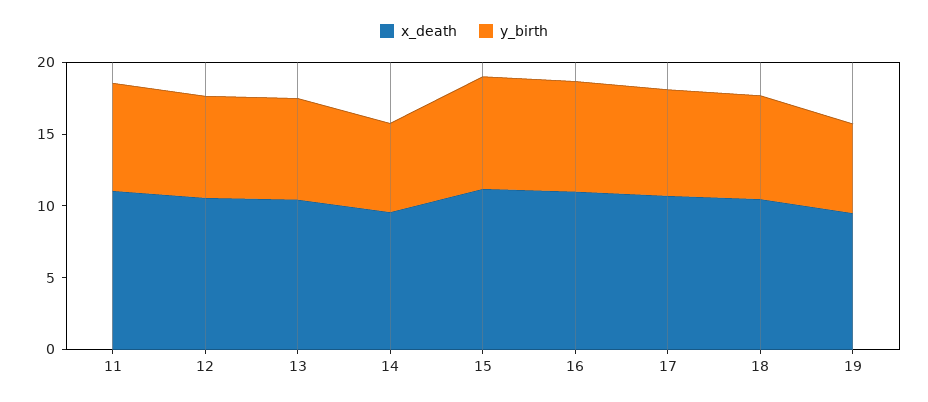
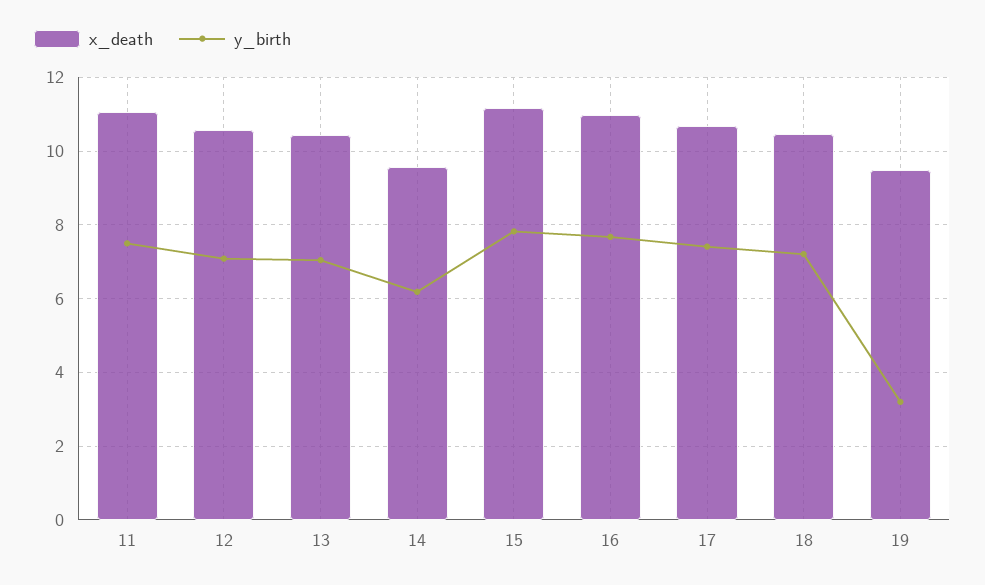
  {
    "x_death": {
      "11": 11,
      "12": 10.6,
      "13": 10.4,
      "14": 9.6,
      "15": 11.2,
      "16": 11,
      "17": 10.6,
      "18": 10.4,
      "19": 9.4
    },
    "y_birth": {
      "11": 7.4,
      "12": 7,
      "13": 7,
      "14": 6.2,
      "15": 7.8,
      "16": 7.6,
      "17": 7.4,
      "18": 7.2,
-     "19": 6
+     "19": 3.2
    }
  }

